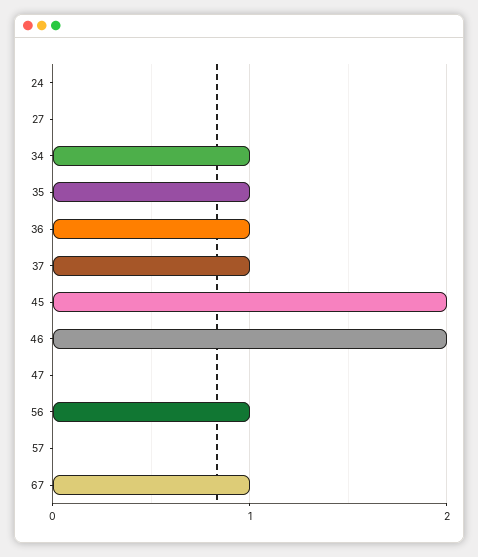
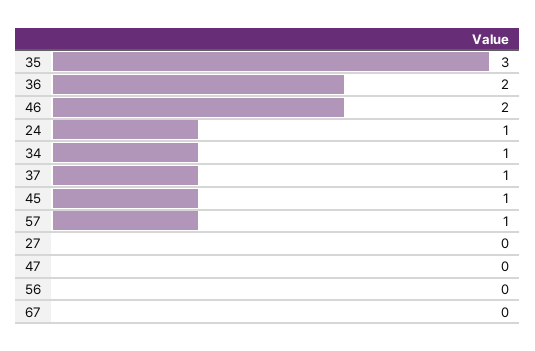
  {
-   "24": 0,
+   "24": 1,
    "27": 0,
    "34": 1,
-   "35": 1,
+   "35": 3,
-   "36": 1,
+   "36": 2,
    "37": 1,
-   "45": 2,
+   "45": 1,
    "46": 2,
    "47": 0,
-   "56": 1,
+   "56": 0,
-   "57": 0,
+   "57": 1,
-   "67": 1
+   "67": 0
  }

